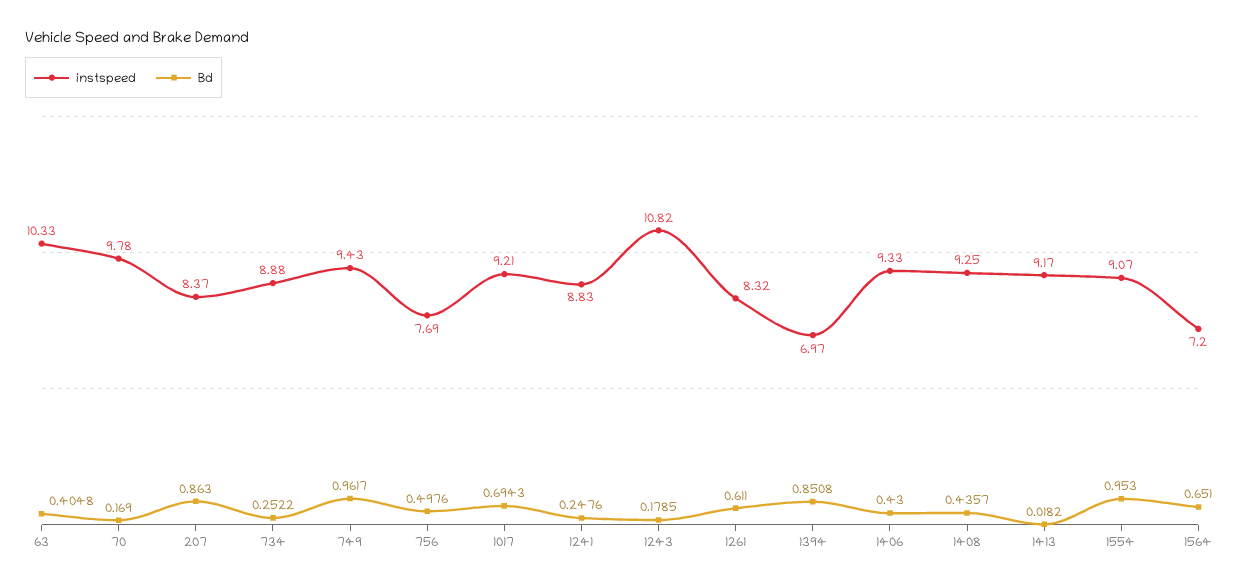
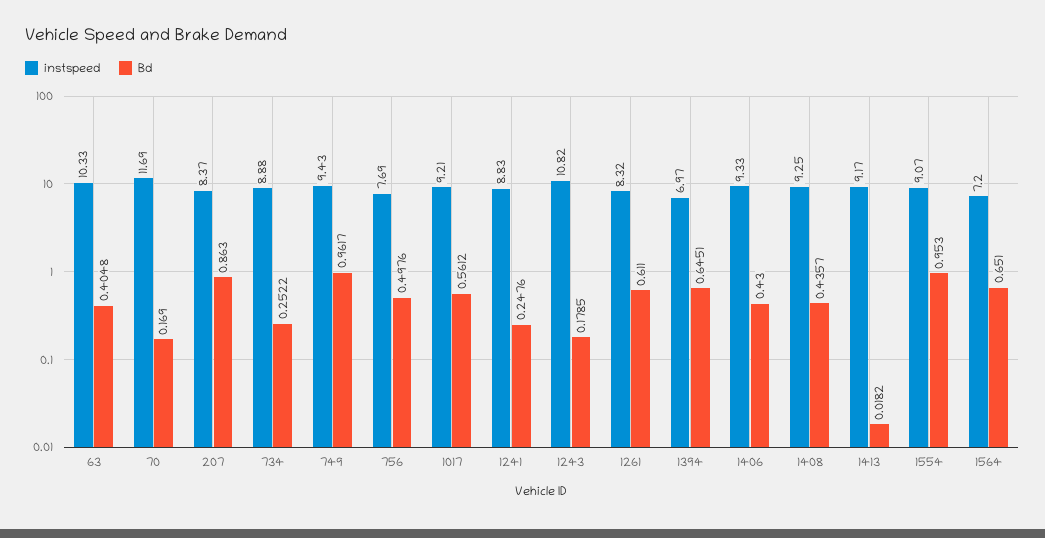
  {
    "instspeed": {
      "63": 10.33,
-     "70": 9.78,
+     "70": 11.69,
      "207": 8.37,
      "734": 8.88,
      "749": 9.43,
      "756": 7.69,
      "1017": 9.21,
      "1241": 8.83,
      "1243": 10.82,
      "1261": 8.32,
      "1394": 6.97,
      "1406": 9.33,
      "1408": 9.25,
      "1413": 9.17,
      "1554": 9.07,
      "1564": 7.2
    },
    "Bd": {
      "63": 0.4048,
      "70": 0.169,
      "207": 0.863,
      "734": 0.2522,
      "749": 0.9617,
      "756": 0.4976,
-     "1017": 0.6943,
+     "1017": 0.5612,
      "1241": 0.2476,
      "1243": 0.1785,
      "1261": 0.611,
-     "1394": 0.8508,
+     "1394": 0.6451,
      "1406": 0.43,
      "1408": 0.4357,
      "1413": 0.0182,
      "1554": 0.953,
      "1564": 0.651
    }
  }

